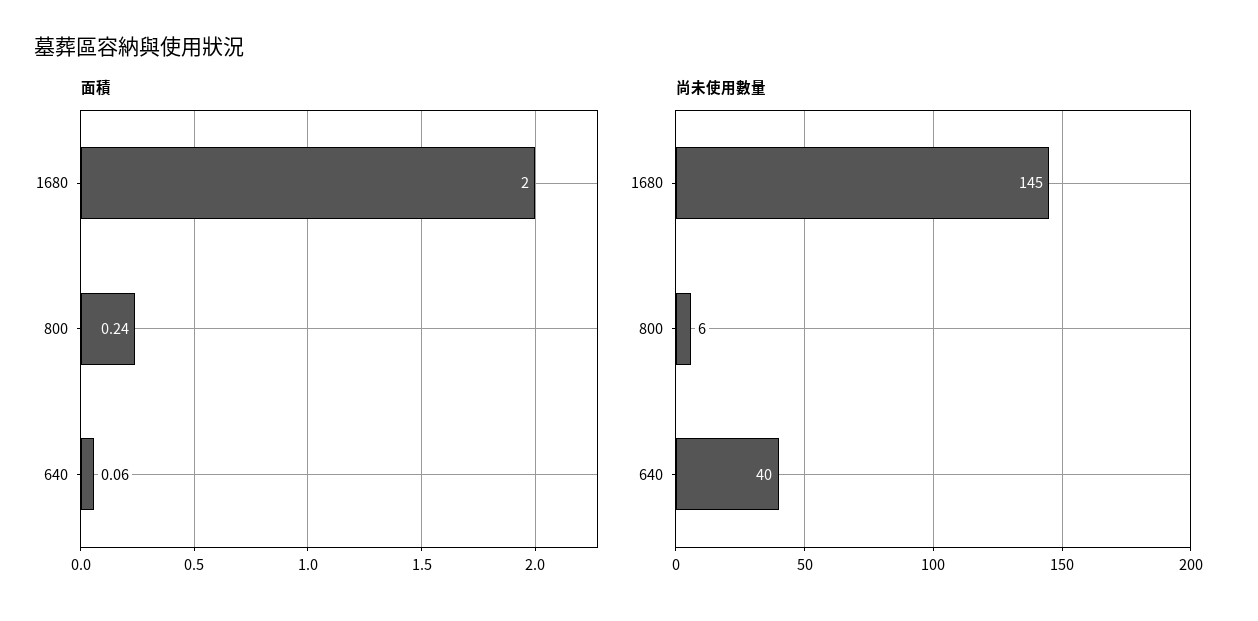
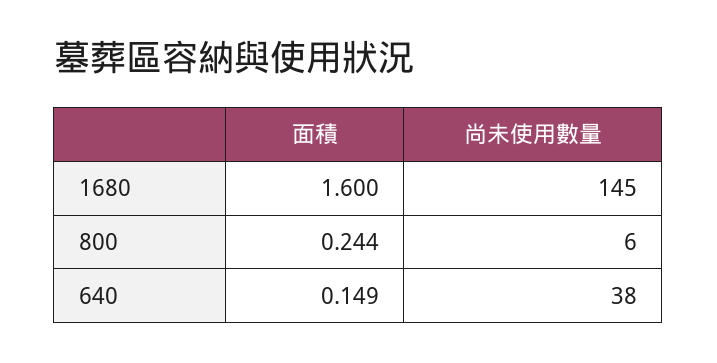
  {
    "面積": {
-     "1680": 2,
+     "1680": 1.6,
      "800": 0.244,
-     "640": 0.06
+     "640": 0.149
    },
    "尚未使用數量": {
      "1680": 145,
      "800": 6,
-     "640": 40
+     "640": 38
    }
  }

